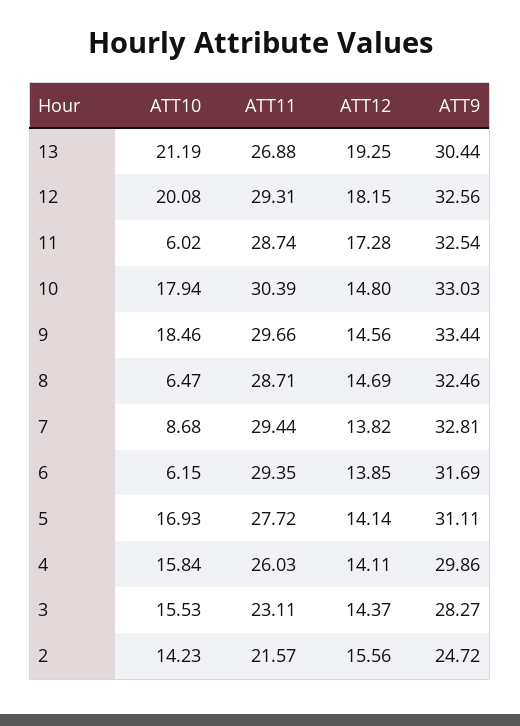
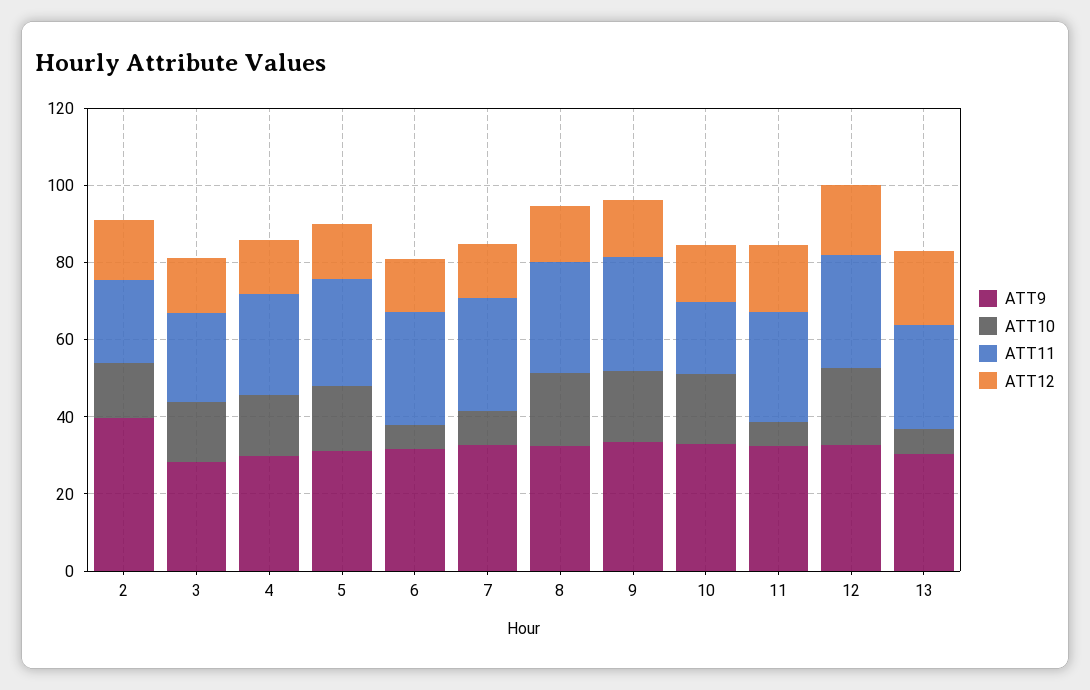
  {
    "ATT10": {
-     "13": 21.19,
+     "13": 5,
      "12": 20.08,
      "11": 6.02,
      "10": 17.94,
      "9": 18.46,
-     "8": 6.47,
+     "8": 20,
      "7": 8.68,
      "6": 6.15,
      "5": 16.93,
      "4": 15.84,
      "3": 15.53,
      "2": 14.23
    },
    "ATT11": {
      "13": 26.88,
      "12": 29.31,
      "11": 28.74,
-     "10": 30.39,
+     "10": 20,
      "9": 29.66,
      "8": 28.71,
      "7": 29.44,
      "6": 29.35,
      "5": 27.72,
      "4": 26.03,
      "3": 23.11,
      "2": 21.57
    },
    "ATT12": {
      "13": 19.25,
      "12": 18.15,
      "11": 17.28,
      "10": 14.8,
      "9": 14.56,
      "8": 14.69,
      "7": 13.82,
      "6": 13.85,
      "5": 14.14,
      "4": 14.11,
      "3": 14.37,
      "2": 15.56
    },
    "ATT9": {
      "13": 30.44,
      "12": 32.56,
      "11": 32.54,
      "10": 33.03,
      "9": 33.44,
      "8": 32.46,
      "7": 32.81,
      "6": 31.69,
      "5": 31.11,
      "4": 29.86,
      "3": 28.27,
-     "2": 24.72
+     "2": 40
    }
  }

